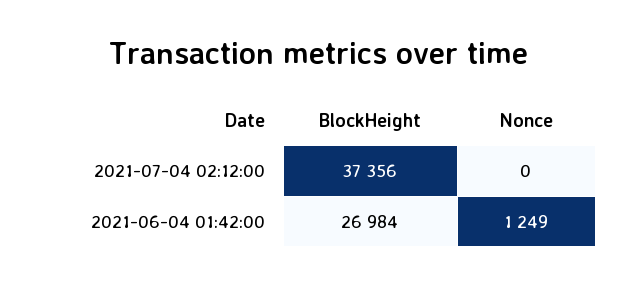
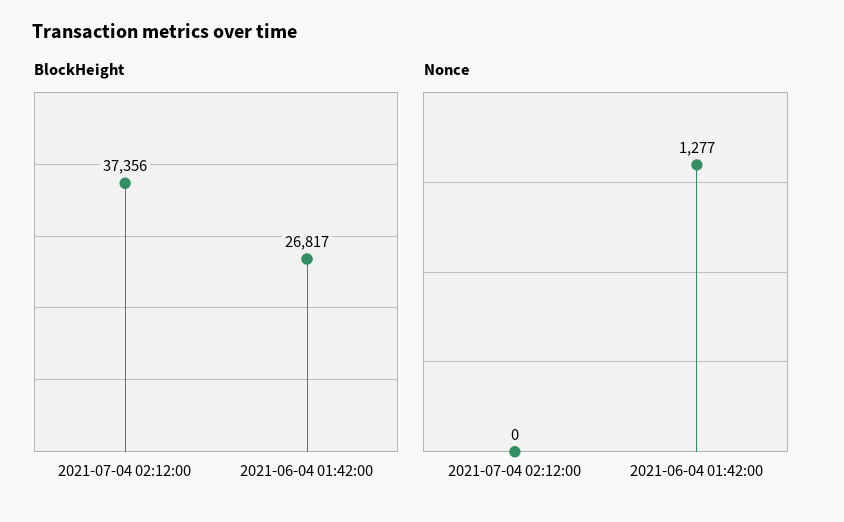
  {
    "BlockHeight": {
      "2021-07-04 02:12:00": 37356,
-     "2021-06-04 01:42:00": 26984
+     "2021-06-04 01:42:00": 26817
    },
    "Nonce": {
      "2021-07-04 02:12:00": 0,
-     "2021-06-04 01:42:00": 1249
+     "2021-06-04 01:42:00": 1277
    }
  }

